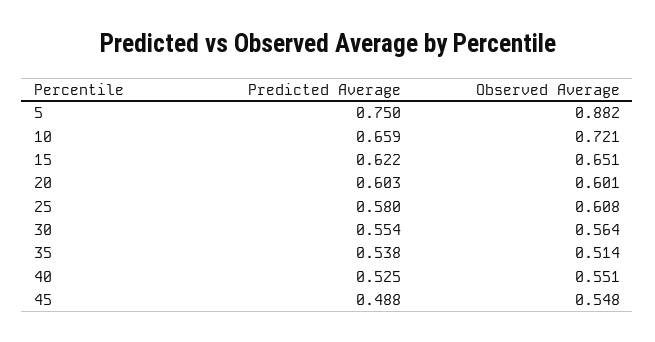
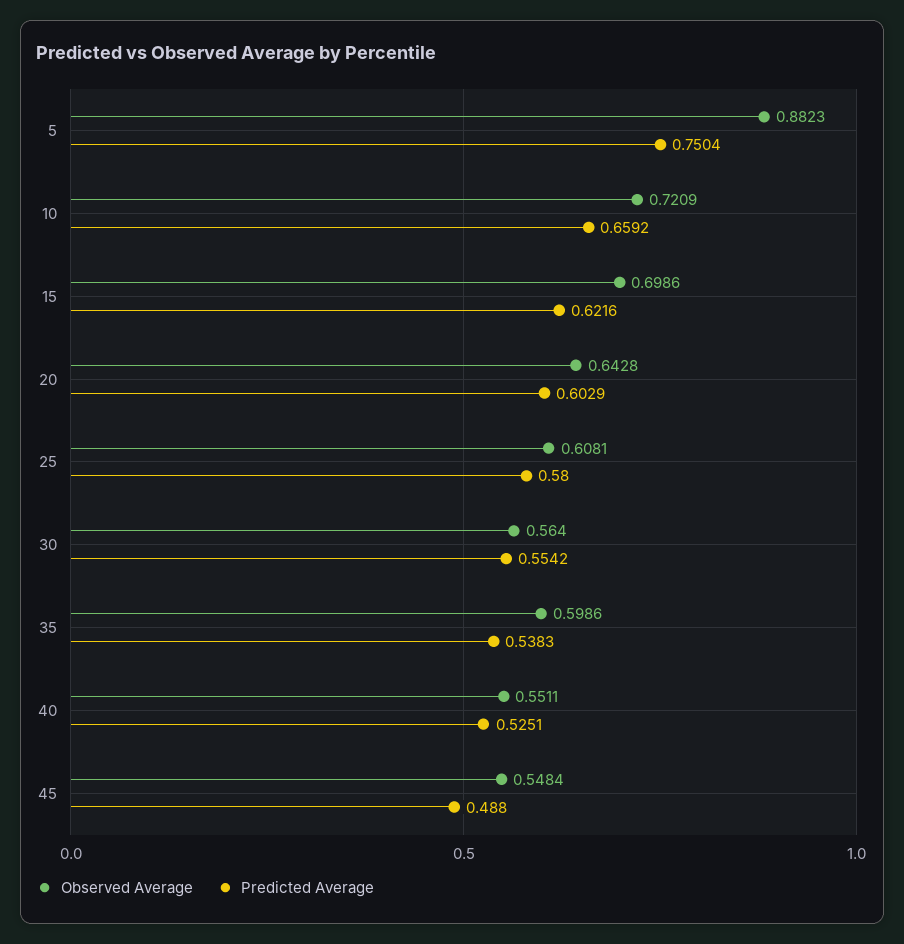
  {
    "Predicted Average": {
      "5": 0.7504,
      "10": 0.6592,
      "15": 0.6216,
      "20": 0.6029,
      "25": 0.58,
      "30": 0.5542,
      "35": 0.5383,
      "40": 0.5251,
      "45": 0.488
    },
    "Observed Average": {
      "5": 0.8823,
      "10": 0.7209,
-     "15": 0.651,
+     "15": 0.6986,
-     "20": 0.601,
+     "20": 0.6428,
      "25": 0.6081,
      "30": 0.564,
-     "35": 0.514,
+     "35": 0.5986,
      "40": 0.5511,
      "45": 0.5484
    }
  }

